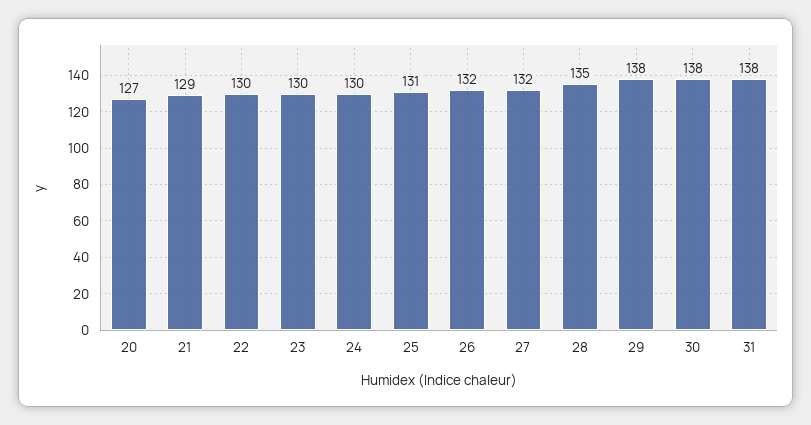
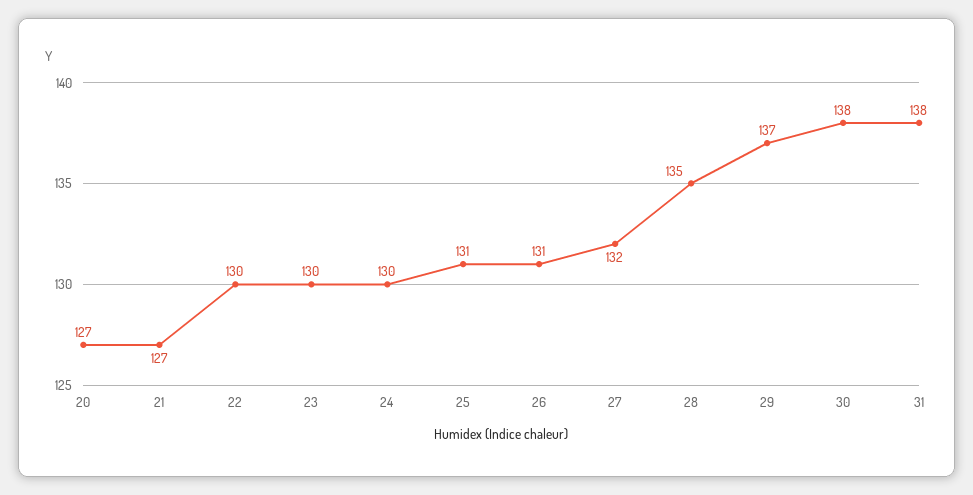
  {
    "20": 127,
-   "21": 129,
+   "21": 127,
    "22": 130,
    "23": 130,
    "24": 130,
    "25": 131,
-   "26": 132,
+   "26": 131,
    "27": 132,
    "28": 135,
-   "29": 138,
+   "29": 137,
    "30": 138,
    "31": 138
  }

